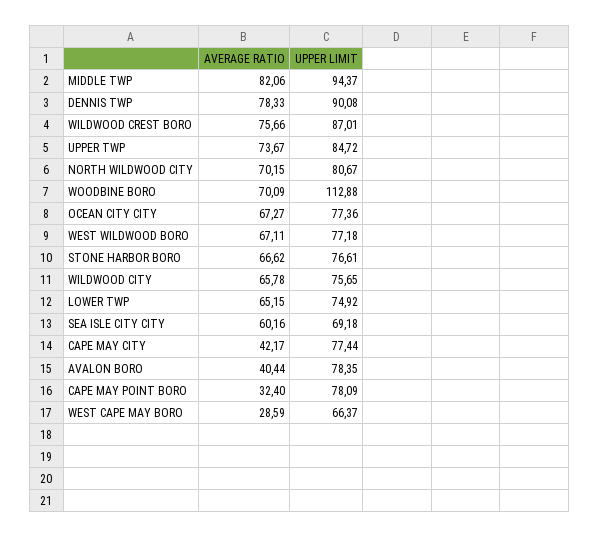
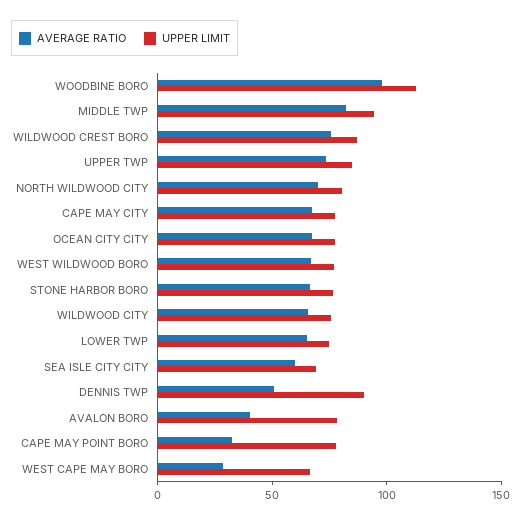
  {
    "AVERAGE RATIO": {
      "MIDDLE TWP": 82.06,
-     "DENNIS TWP": 78.33,
+     "DENNIS TWP": 50,
      "WILDWOOD CREST BORO": 75.66,
      "UPPER TWP": 73.67,
      "NORTH WILDWOOD CITY": 70.15,
-     "WOODBINE BORO": 70.09,
+     "WOODBINE BORO": 100,
      "OCEAN CITY CITY": 67.27,
      "WEST WILDWOOD BORO": 67.11,
      "STONE HARBOR BORO": 66.62,
      "WILDWOOD CITY": 65.78,
      "LOWER TWP": 65.15,
      "SEA ISLE CITY CITY": 60.16,
-     "CAPE MAY CITY": 42.17,
+     "CAPE MAY CITY": 70,
      "AVALON BORO": 40.44,
      "CAPE MAY POINT BORO": 32.4,
      "WEST CAPE MAY BORO": 28.59
    },
    "UPPER LIMIT": {
      "MIDDLE TWP": 94.37,
      "DENNIS TWP": 90.08,
      "WILDWOOD CREST BORO": 87.01,
      "UPPER TWP": 84.72,
      "NORTH WILDWOOD CITY": 80.67,
      "WOODBINE BORO": 112.88,
      "OCEAN CITY CITY": 77.36,
      "WEST WILDWOOD BORO": 77.18,
      "STONE HARBOR BORO": 76.61,
      "WILDWOOD CITY": 75.65,
      "LOWER TWP": 74.92,
      "SEA ISLE CITY CITY": 69.18,
      "CAPE MAY CITY": 77.44,
      "AVALON BORO": 78.35,
      "CAPE MAY POINT BORO": 78.09,
      "WEST CAPE MAY BORO": 66.37
    }
  }

